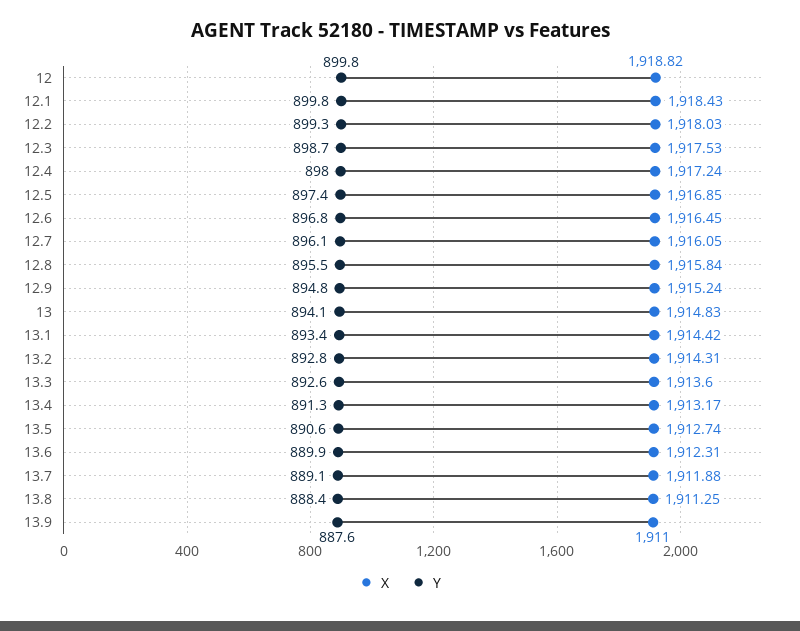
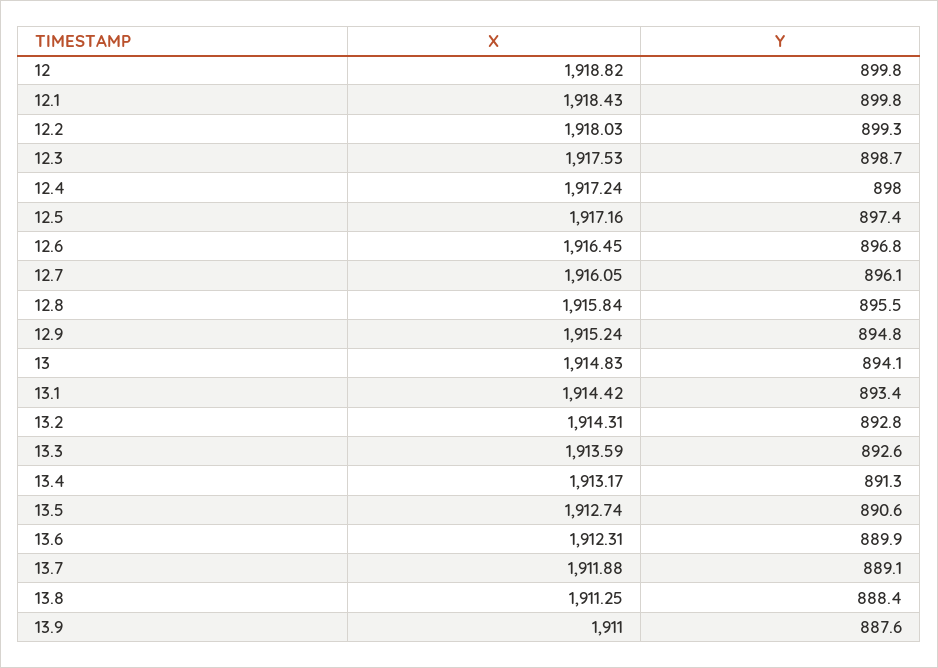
  {
    "X": {
      "12": 1918.82,
      "12.1": 1918.43,
      "12.2": 1918.03,
      "12.3": 1917.53,
      "12.4": 1917.24,
-     "12.5": 1916.85,
+     "12.5": 1917.16,
      "12.6": 1916.45,
      "12.7": 1916.05,
      "12.8": 1915.84,
      "12.9": 1915.24,
      "13": 1914.83,
      "13.1": 1914.42,
      "13.2": 1914.31,
-     "13.3": 1913.6,
+     "13.3": 1913.59,
      "13.4": 1913.17,
      "13.5": 1912.74,
      "13.6": 1912.31,
      "13.7": 1911.88,
      "13.8": 1911.25,
      "13.9": 1911
    },
    "Y": {
      "12": 899.8,
      "12.1": 899.8,
      "12.2": 899.3,
      "12.3": 898.7,
      "12.4": 898,
      "12.5": 897.4,
      "12.6": 896.8,
      "12.7": 896.1,
      "12.8": 895.5,
      "12.9": 894.8,
      "13": 894.1,
      "13.1": 893.4,
      "13.2": 892.8,
      "13.3": 892.6,
      "13.4": 891.3,
      "13.5": 890.6,
      "13.6": 889.9,
      "13.7": 889.1,
      "13.8": 888.4,
      "13.9": 887.6
    }
  }

